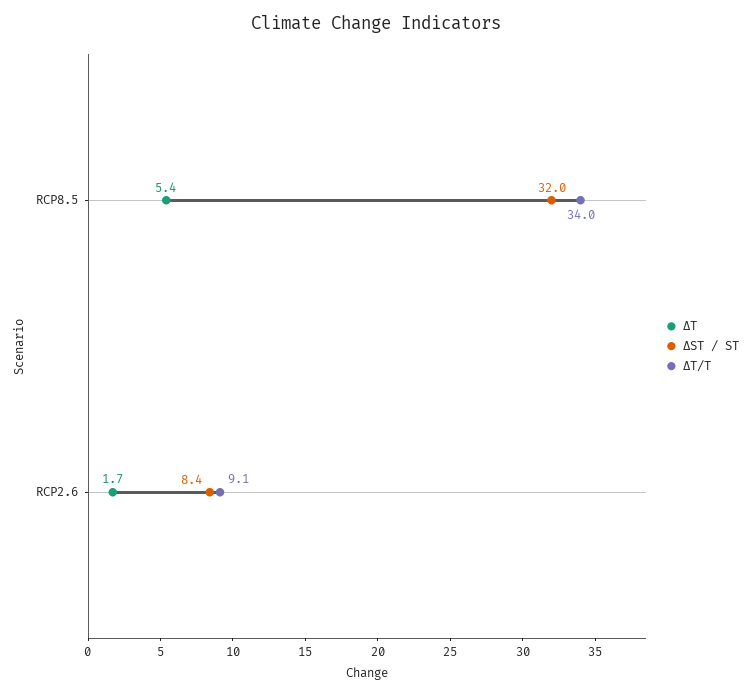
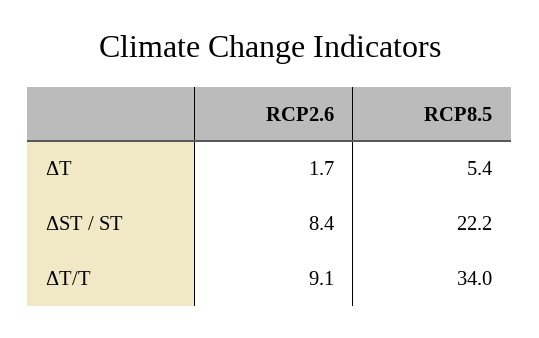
  {
    "ΔT": {
      "RCP8.5": 5.4,
      "RCP2.6": 1.7
    },
    "ΔST / ST": {
-     "RCP8.5": 32,
+     "RCP8.5": 22.2,
      "RCP2.6": 8.4
    },
    "ΔT/T": {
      "RCP8.5": 34,
      "RCP2.6": 9.1
    }
  }

